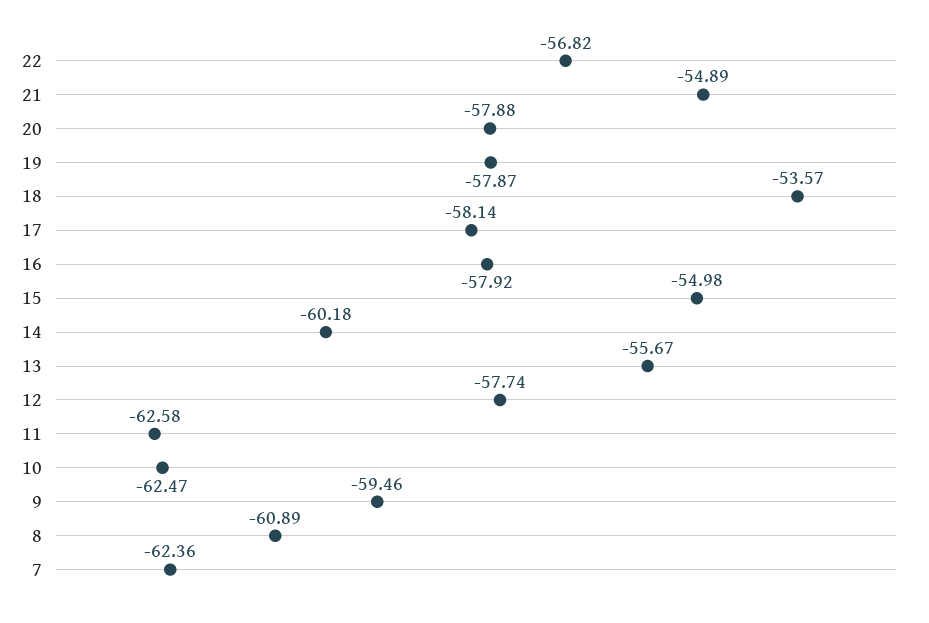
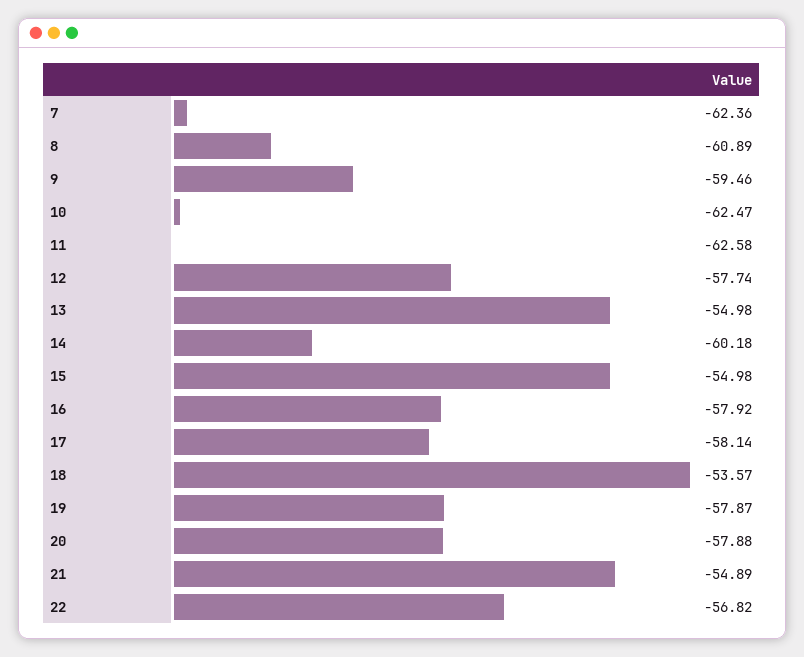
  {
    "22": -56.82,
    "21": -54.89,
    "20": -57.88,
    "19": -57.87,
    "18": -53.57,
    "17": -58.14,
    "16": -57.92,
    "15": -54.98,
    "14": -60.18,
-   "13": -55.67,
+   "13": -54.98,
    "12": -57.74,
    "11": -62.58,
    "10": -62.47,
    "9": -59.46,
    "8": -60.89,
    "7": -62.36
  }

